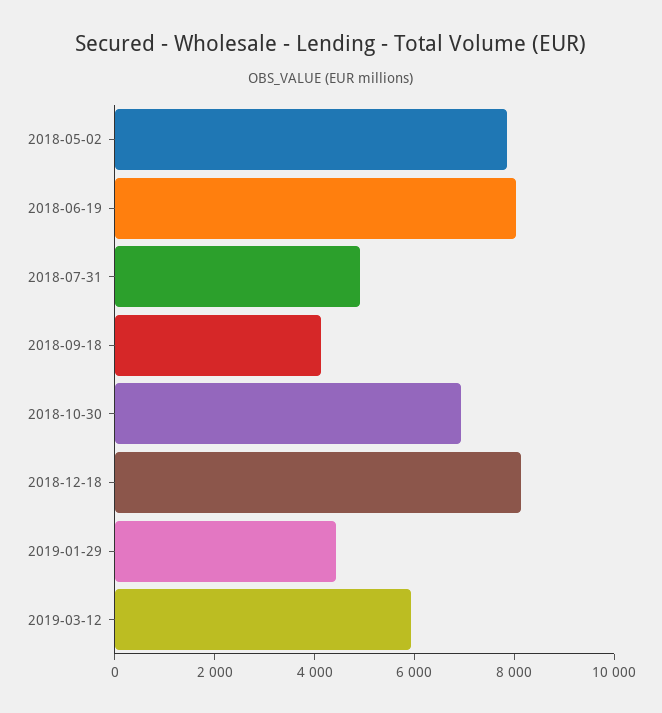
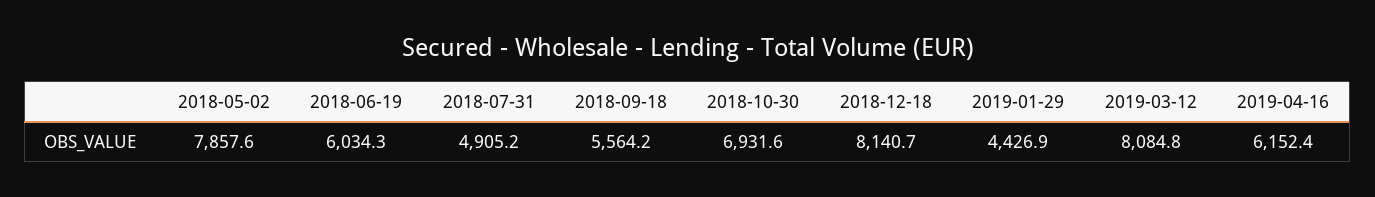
  {
    "2018-05-02": 7857.6,
-   "2018-06-19": 8000,
+   "2018-06-19": 6034.3,
    "2018-07-31": 4905.2,
-   "2018-09-18": 4000,
+   "2018-09-18": 5564.2,
    "2018-10-30": 6931.6,
    "2018-12-18": 8140.7,
    "2019-01-29": 4426.9,
-   "2019-03-12": 6000
+   "2019-03-12": 8084.8,
+   "2019-04-16": 6152.4
  }

